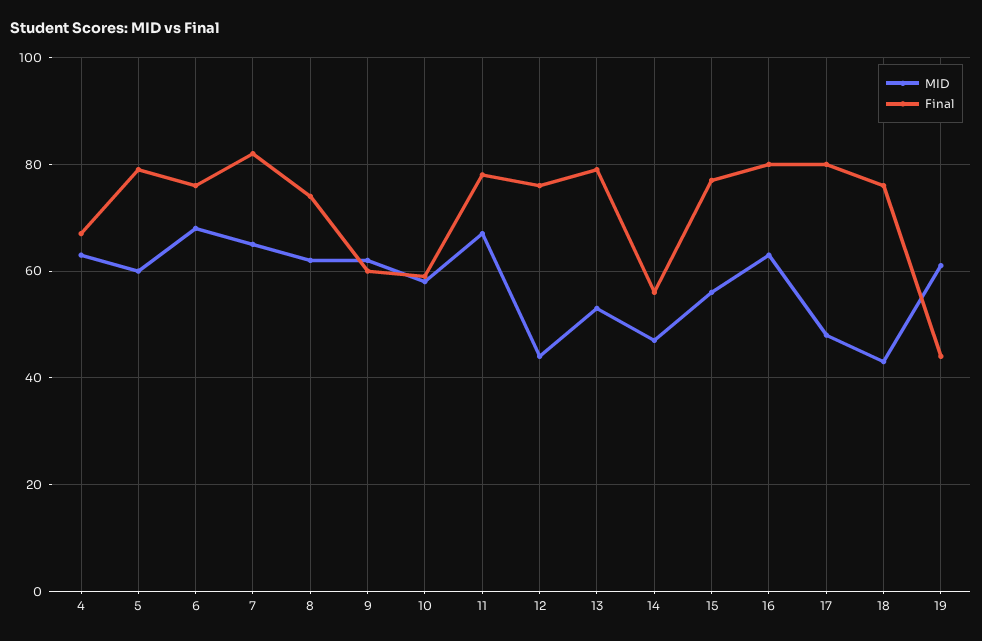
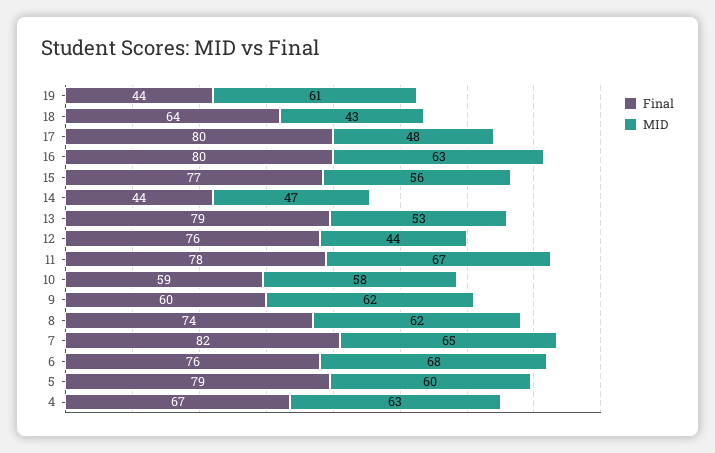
  {
    "MID": {
      "4": 63,
      "5": 60,
      "6": 68,
      "7": 65,
      "8": 62,
      "9": 62,
      "10": 58,
      "11": 67,
      "12": 44,
      "13": 53,
      "14": 47,
      "15": 56,
      "16": 63,
      "17": 48,
      "18": 43,
      "19": 61
    },
    "Final": {
      "4": 67,
      "5": 79,
      "6": 76,
      "7": 82,
      "8": 74,
      "9": 60,
      "10": 59,
      "11": 78,
      "12": 76,
      "13": 79,
-     "14": 55,
+     "14": 44,
      "15": 77,
      "16": 80,
      "17": 80,
-     "18": 75,
+     "18": 64,
      "19": 44
    }
  }

